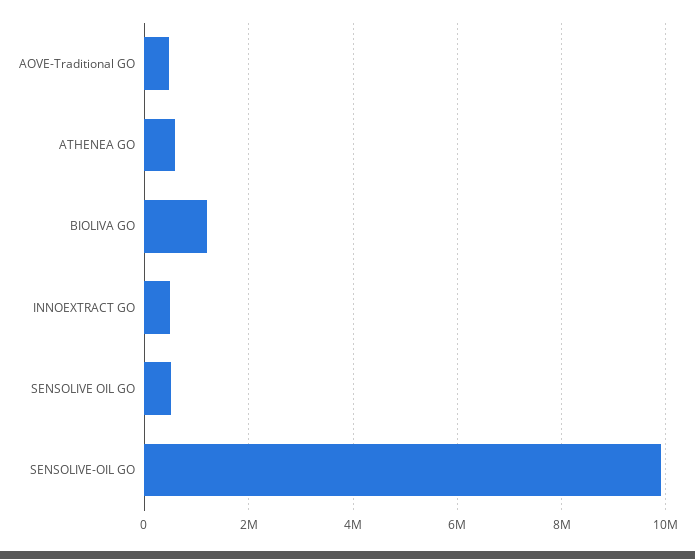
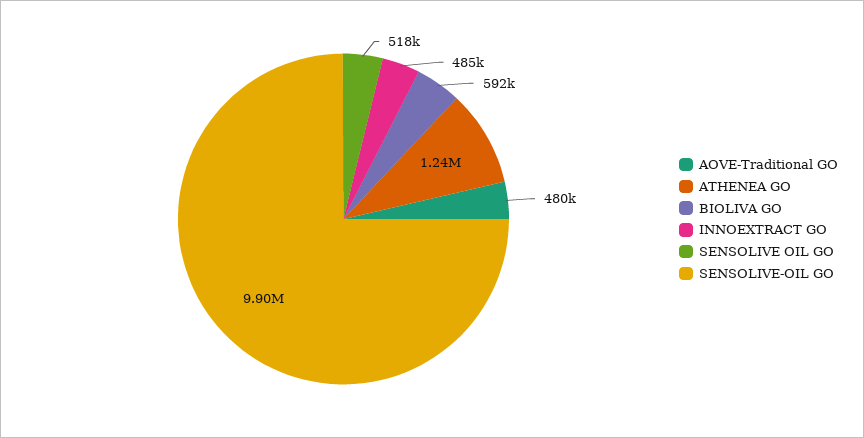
  {
    "AOVE-Traditional GO": 480000,
-   "ATHENEA GO": 600000,
+   "ATHENEA GO": 1240000,
-   "BIOLIVA GO": 1200000,
+   "BIOLIVA GO": 592000,
    "INNOEXTRACT GO": 485000,
    "SENSOLIVE OIL GO": 518000,
    "SENSOLIVE-OIL GO": 9900000
  }

